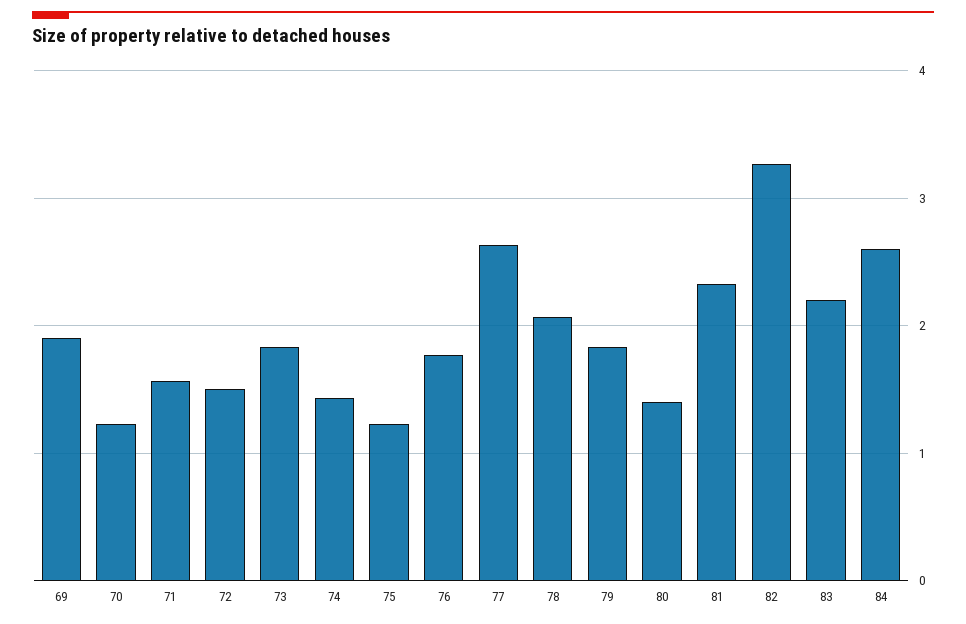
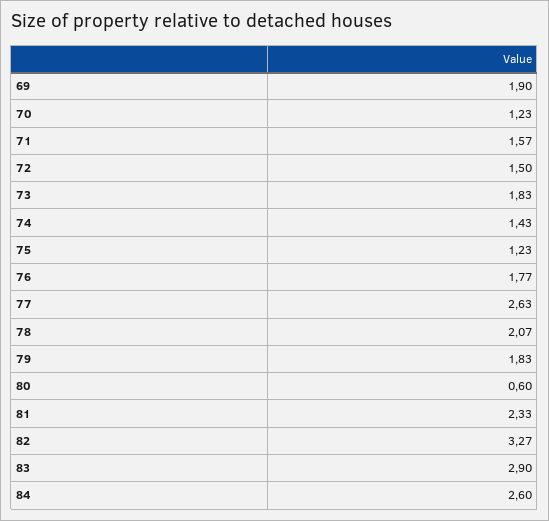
  {
    "69": 1.9,
    "70": 1.23,
    "71": 1.57,
    "72": 1.5,
    "73": 1.83,
    "74": 1.43,
    "75": 1.23,
    "76": 1.77,
    "77": 2.63,
    "78": 2.07,
    "79": 1.83,
-   "80": 1.4,
+   "80": 0.6,
    "81": 2.33,
    "82": 3.27,
-   "83": 2.2,
+   "83": 2.9,
    "84": 2.6
  }

